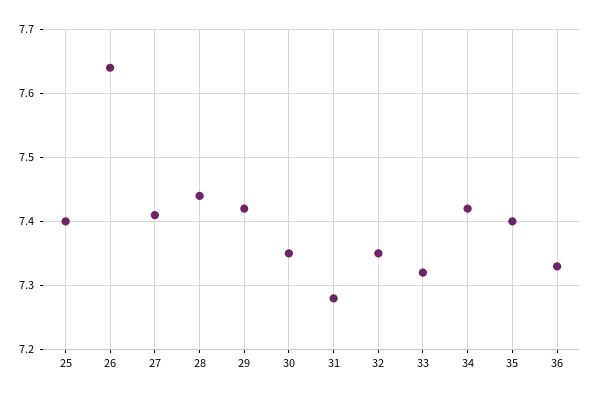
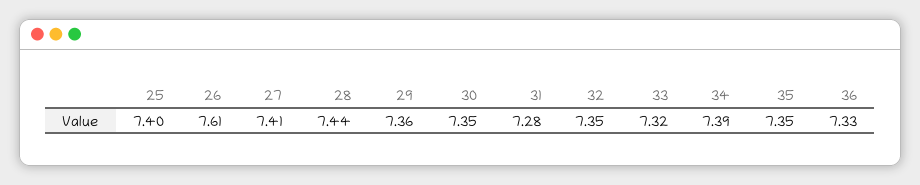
  {
    "25": 7.4,
-   "26": 7.64,
+   "26": 7.61,
    "27": 7.41,
    "28": 7.44,
-   "29": 7.42,
+   "29": 7.36,
    "30": 7.35,
    "31": 7.28,
    "32": 7.35,
    "33": 7.32,
-   "34": 7.42,
+   "34": 7.39,
-   "35": 7.4,
+   "35": 7.35,
    "36": 7.33
  }

